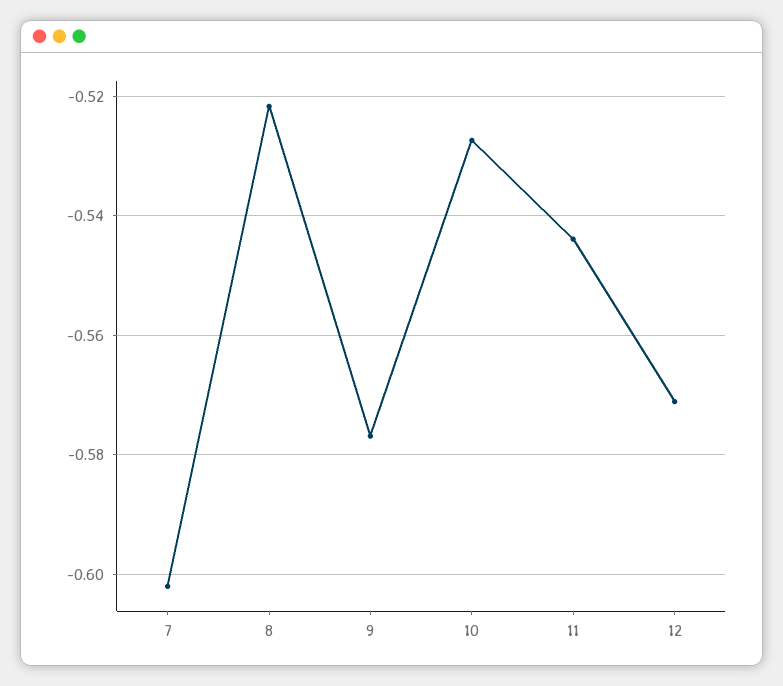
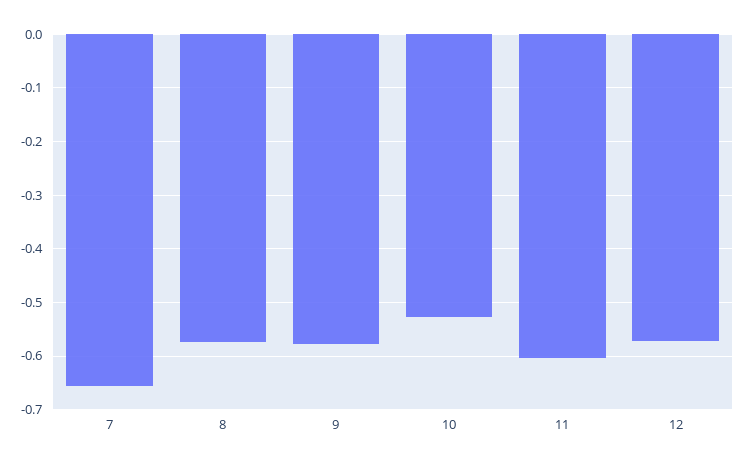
  {
-   "7": -0.602,
+   "7": -0.66,
-   "8": -0.522,
+   "8": -0.58,
    "9": -0.576,
    "10": -0.528,
-   "11": -0.544,
+   "11": -0.6,
    "12": -0.572
  }

